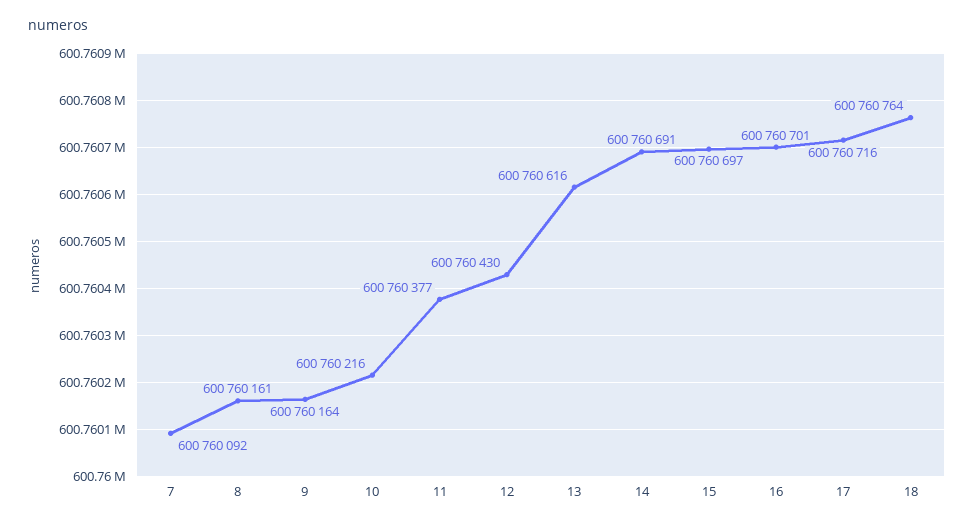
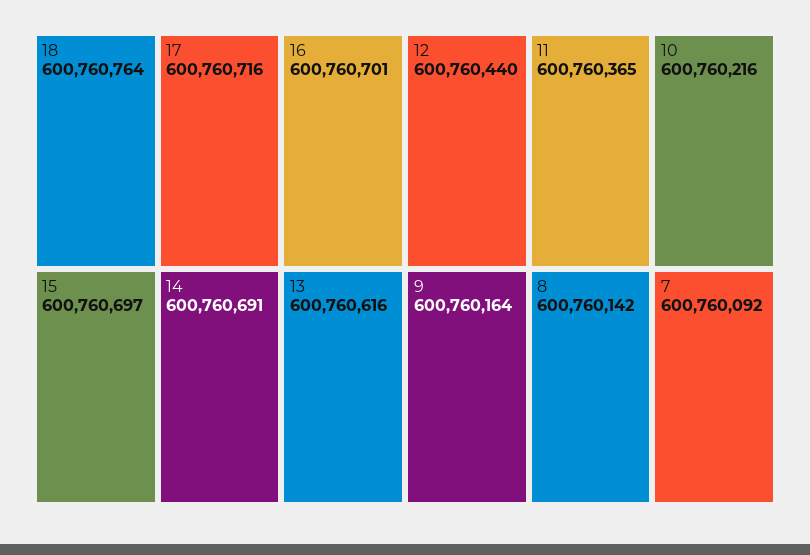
  {
    "7": 600760092,
-   "8": 600760161,
+   "8": 600760142,
    "9": 600760164,
    "10": 600760216,
-   "11": 600760377,
+   "11": 600760365,
-   "12": 600760430,
+   "12": 600760440,
    "13": 600760616,
    "14": 600760691,
    "15": 600760697,
    "16": 600760701,
    "17": 600760716,
    "18": 600760764
  }

